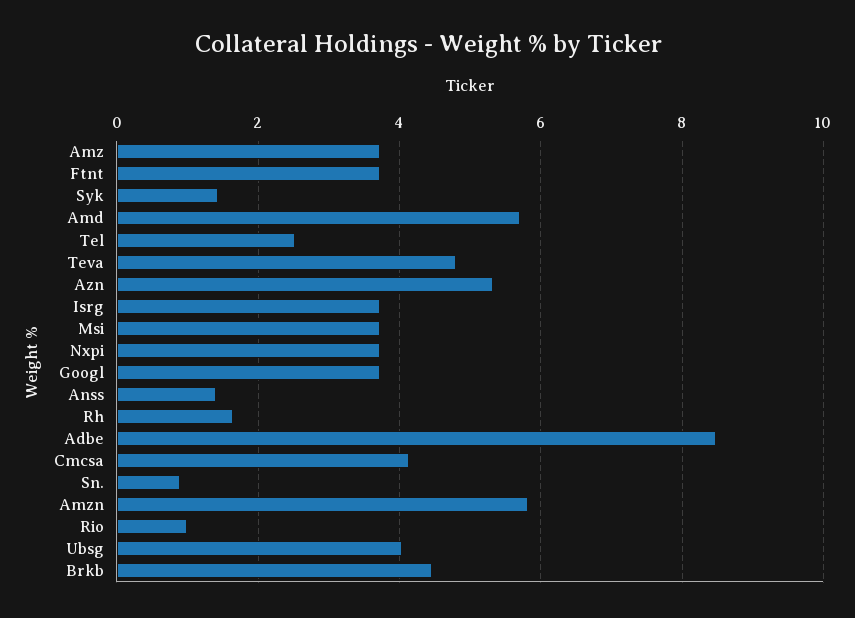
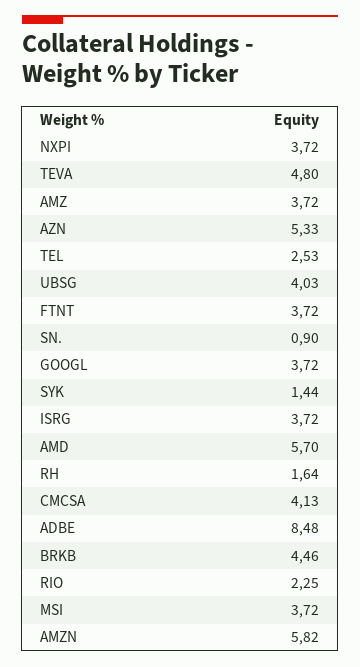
  {
    "Amz": 3.72,
    "Ftnt": 3.72,
    "Syk": 1.44,
    "Amd": 5.7,
    "Tel": 2.53,
    "Teva": 4.8,
    "Azn": 5.33,
    "Isrg": 3.72,
    "Msi": 3.72,
    "Nxpi": 3.72,
    "Googl": 3.72,
-   "Anss": 1.4,
    "Rh": 1.64,
    "Adbe": 8.48,
    "Cmcsa": 4.13,
    "Sn.": 0.9,
    "Amzn": 5.82,
-   "Rio": 1,
+   "Rio": 2.25,
    "Ubsg": 4.03,
    "Brkb": 4.46
  }

